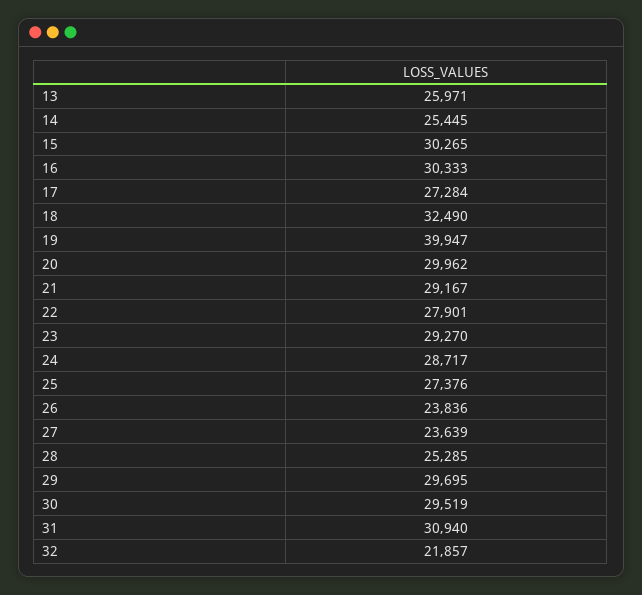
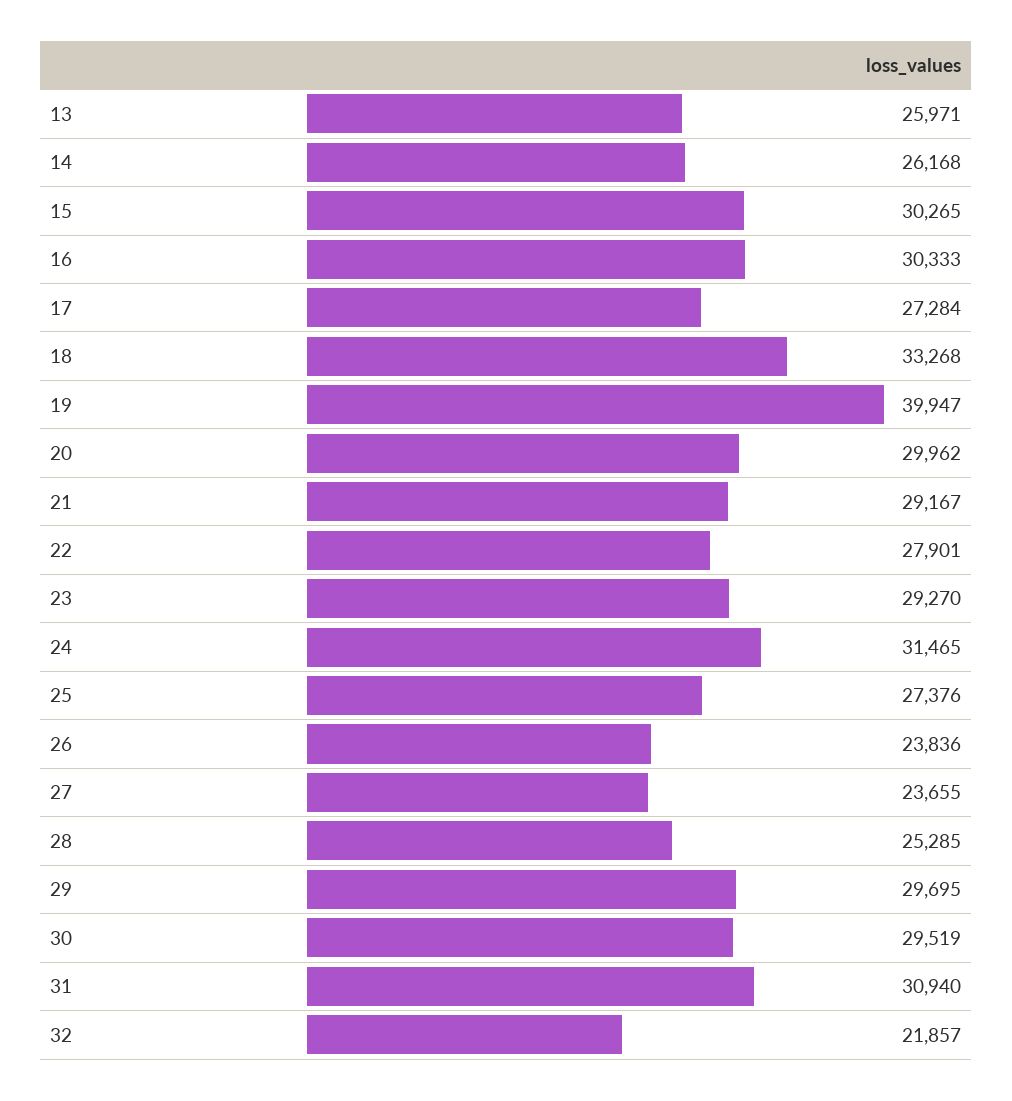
  {
    "13": 25971,
-   "14": 25445,
+   "14": 26168,
    "15": 30265,
    "16": 30333,
    "17": 27284,
-   "18": 32490,
+   "18": 33268,
    "19": 39947,
    "20": 29962,
    "21": 29167,
    "22": 27901,
    "23": 29270,
-   "24": 28717,
+   "24": 31465,
    "25": 27376,
    "26": 23836,
-   "27": 23639,
+   "27": 23655,
    "28": 25285,
    "29": 29695,
    "30": 29519,
    "31": 30940,
    "32": 21857
  }

